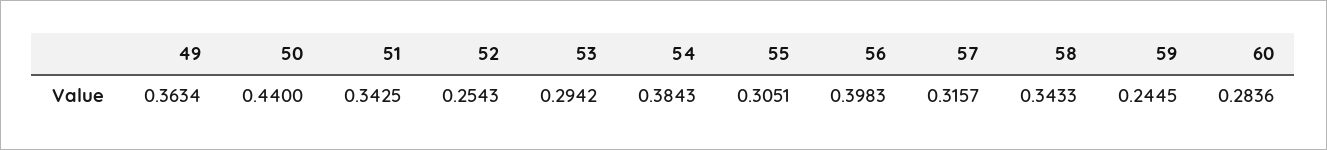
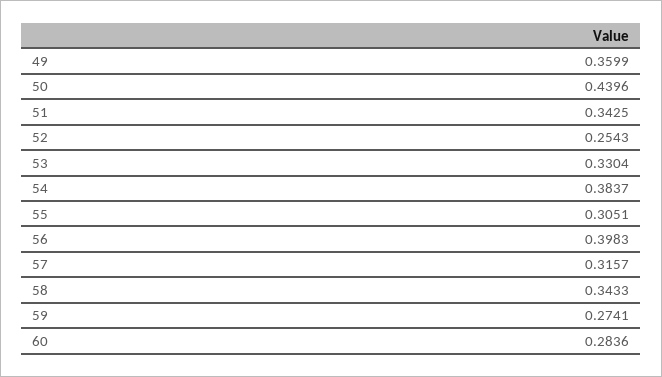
  {
-   "49": 0.3634,
+   "49": 0.3599,
-   "50": 0.44,
+   "50": 0.4396,
    "51": 0.3425,
    "52": 0.2543,
-   "53": 0.2942,
+   "53": 0.3304,
-   "54": 0.3843,
+   "54": 0.3837,
    "55": 0.3051,
    "56": 0.3983,
    "57": 0.3157,
    "58": 0.3433,
-   "59": 0.2445,
+   "59": 0.2741,
    "60": 0.2836
  }

